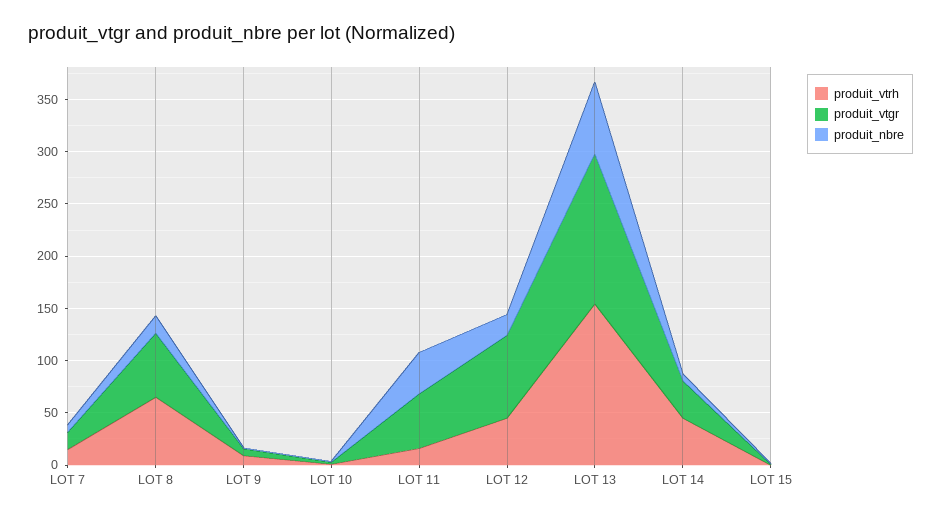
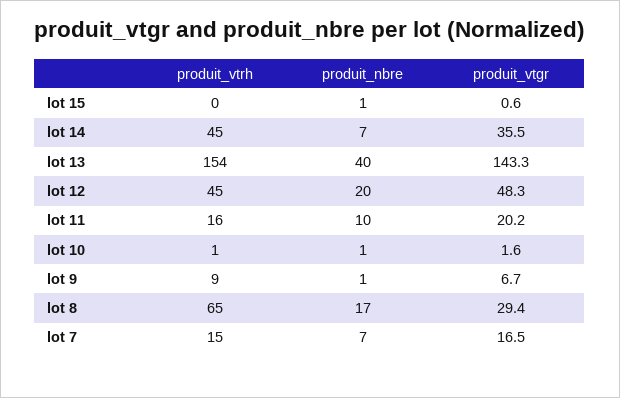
  {
    "produit_vtrh": {
      "LOT 7": 15,
      "LOT 8": 65,
      "LOT 9": 9,
      "LOT 10": 1,
      "LOT 11": 16,
      "LOT 12": 45,
      "LOT 13": 154,
      "LOT 14": 45,
      "LOT 15": 0
    },
    "produit_vtgr": {
      "LOT 7": 16.5,
-     "LOT 8": 60,
+     "LOT 8": 29.4,
      "LOT 9": 6.7,
      "LOT 10": 1.6,
-     "LOT 11": 50,
+     "LOT 11": 20.2,
-     "LOT 12": 80,
+     "LOT 12": 48.3,
      "LOT 13": 143.3,
      "LOT 14": 35.5,
      "LOT 15": 0.6
    },
    "produit_nbre": {
      "LOT 7": 7,
      "LOT 8": 17,
      "LOT 9": 1,
      "LOT 10": 1,
-     "LOT 11": 40,
+     "LOT 11": 10,
      "LOT 12": 20,
-     "LOT 13": 70,
+     "LOT 13": 40,
      "LOT 14": 7,
      "LOT 15": 1
    }
  }

